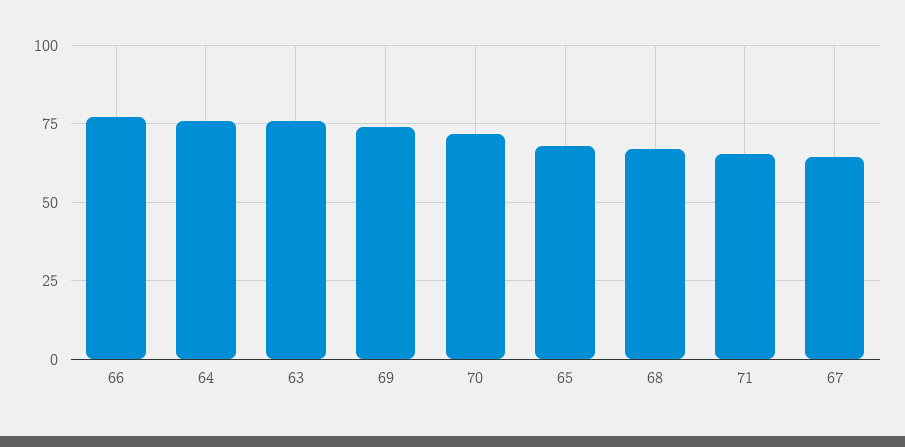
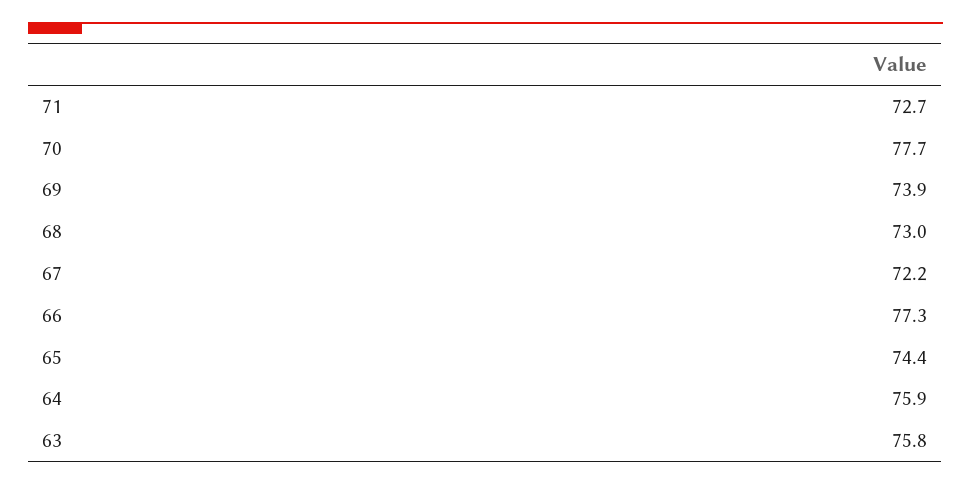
  {
    "66": 77.3,
    "64": 75.9,
    "63": 75.8,
    "69": 73.9,
-   "70": 72.5,
+   "70": 77.7,
-   "65": 67.5,
+   "65": 74.4,
-   "68": 67.5,
+   "68": 73,
-   "71": 65,
+   "71": 72.7,
-   "67": 65
+   "67": 72.2
  }

